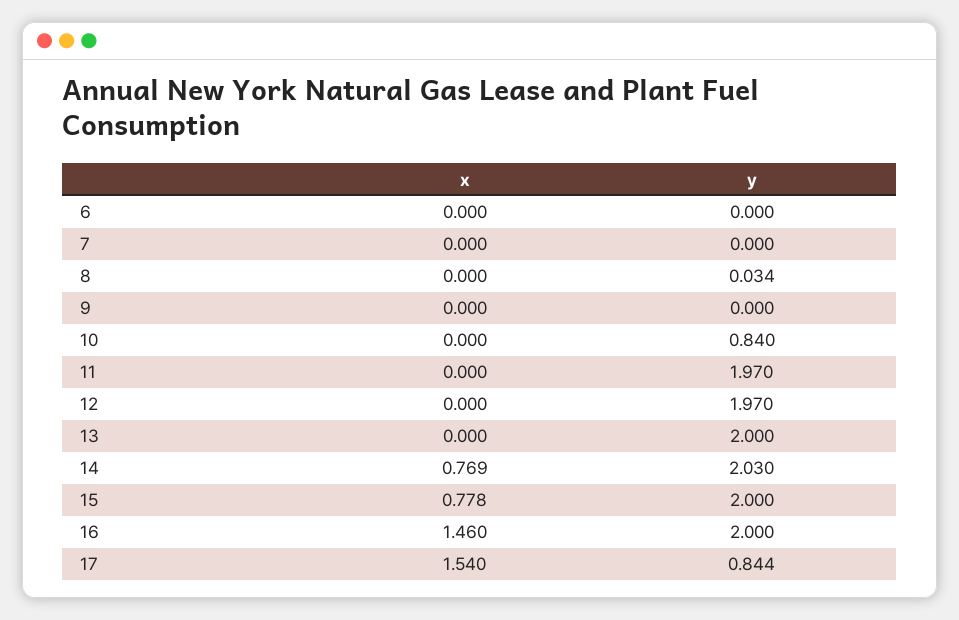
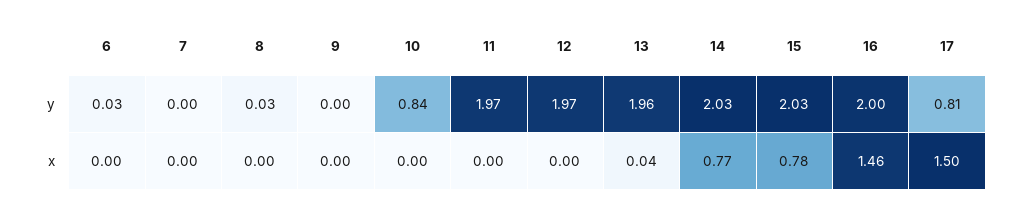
  {
    "x": {
      "6": 0,
      "7": 0,
      "8": 0,
      "9": 0,
      "10": 0,
      "11": 0,
      "12": 0,
-     "13": 0,
+     "13": 0.04,
      "14": 0.769,
      "15": 0.778,
      "16": 1.46,
-     "17": 1.54
+     "17": 1.5
    },
    "y": {
-     "6": 0,
+     "6": 0.03,
      "7": 0,
      "8": 0.034,
      "9": 0,
      "10": 0.84,
      "11": 1.97,
      "12": 1.97,
-     "13": 2,
+     "13": 1.96,
      "14": 2.03,
-     "15": 2,
+     "15": 2.03,
      "16": 2,
-     "17": 0.844
+     "17": 0.81
    }
  }

